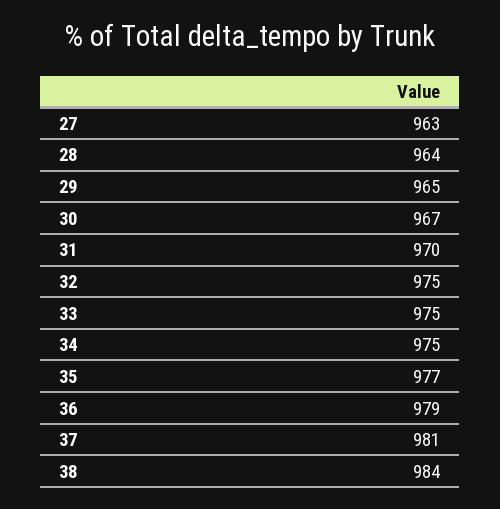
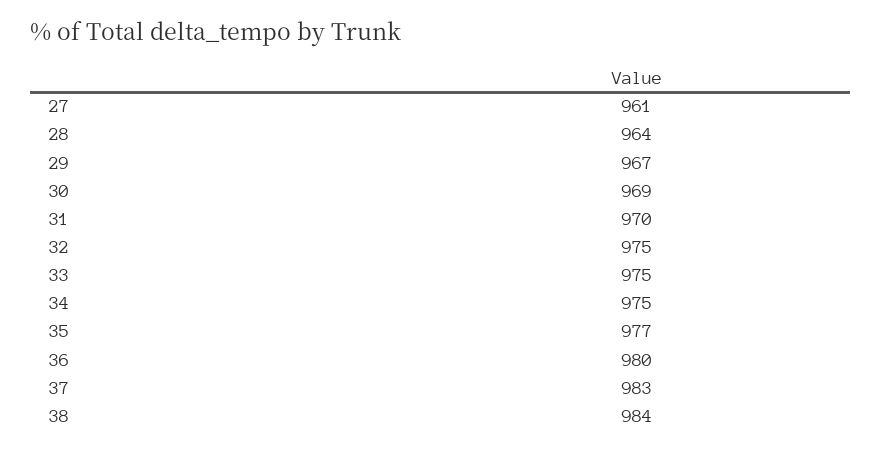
  {
-   "27": 963,
+   "27": 961,
    "28": 964,
-   "29": 965,
+   "29": 967,
-   "30": 967,
+   "30": 969,
    "31": 970,
    "32": 975,
    "33": 975,
    "34": 975,
    "35": 977,
-   "36": 979,
+   "36": 980,
-   "37": 981,
+   "37": 983,
    "38": 984
  }

